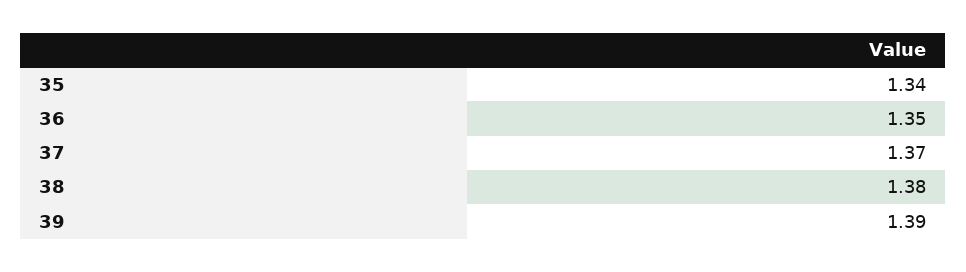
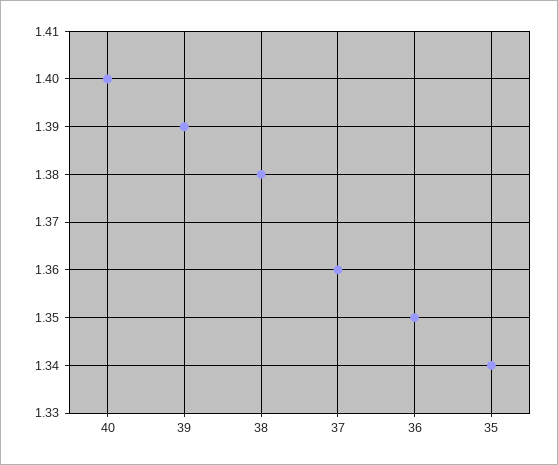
  {
    "35": 1.34,
    "36": 1.35,
-   "37": 1.37,
+   "37": 1.36,
    "38": 1.38,
-   "39": 1.39
+   "39": 1.39,
+   "40": 1.4
  }

